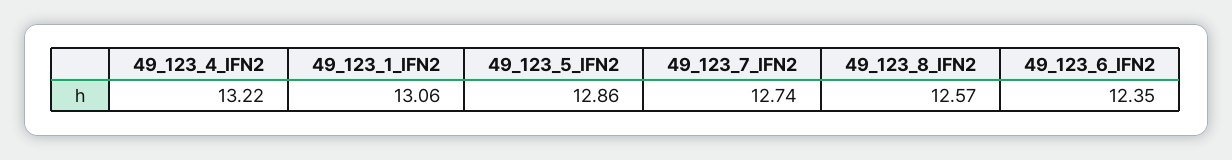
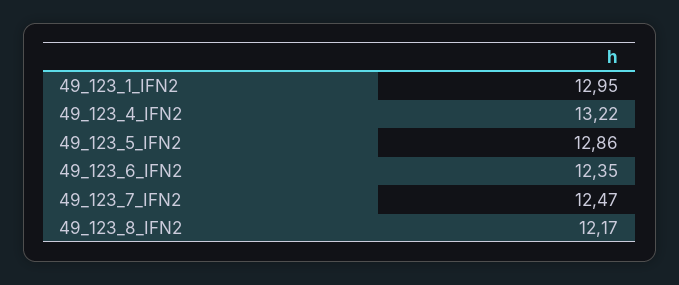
  {
    "49_123_4_IFN2": 13.22,
-   "49_123_1_IFN2": 13.06,
+   "49_123_1_IFN2": 12.95,
    "49_123_5_IFN2": 12.86,
-   "49_123_7_IFN2": 12.74,
+   "49_123_7_IFN2": 12.47,
-   "49_123_8_IFN2": 12.57,
+   "49_123_8_IFN2": 12.17,
    "49_123_6_IFN2": 12.35
  }

